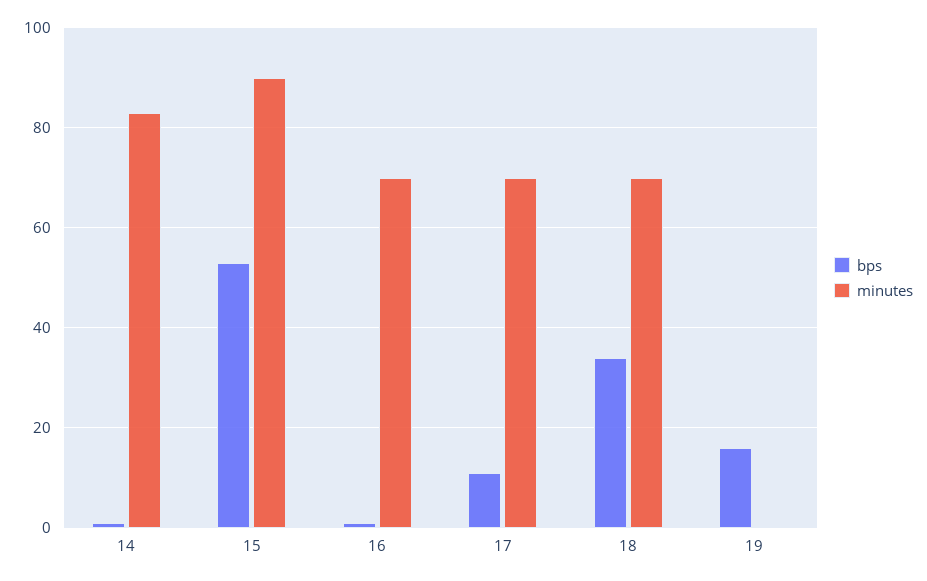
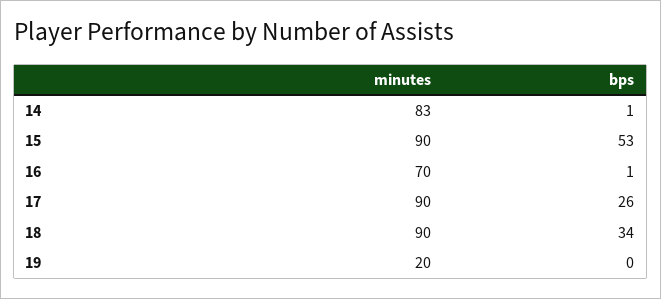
  {
    "bps": {
      "14": 1,
      "15": 53,
      "16": 1,
-     "17": 10,
+     "17": 26,
      "18": 34,
-     "19": 15
+     "19": 0
    },
    "minutes": {
      "14": 83,
      "15": 90,
      "16": 70,
-     "17": 70,
+     "17": 90,
-     "18": 70,
+     "18": 90,
-     "19": 0
+     "19": 20
    }
  }

